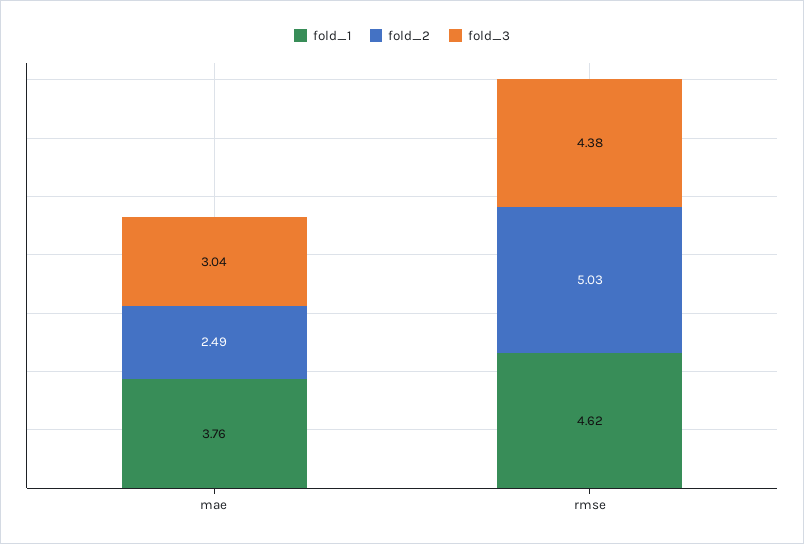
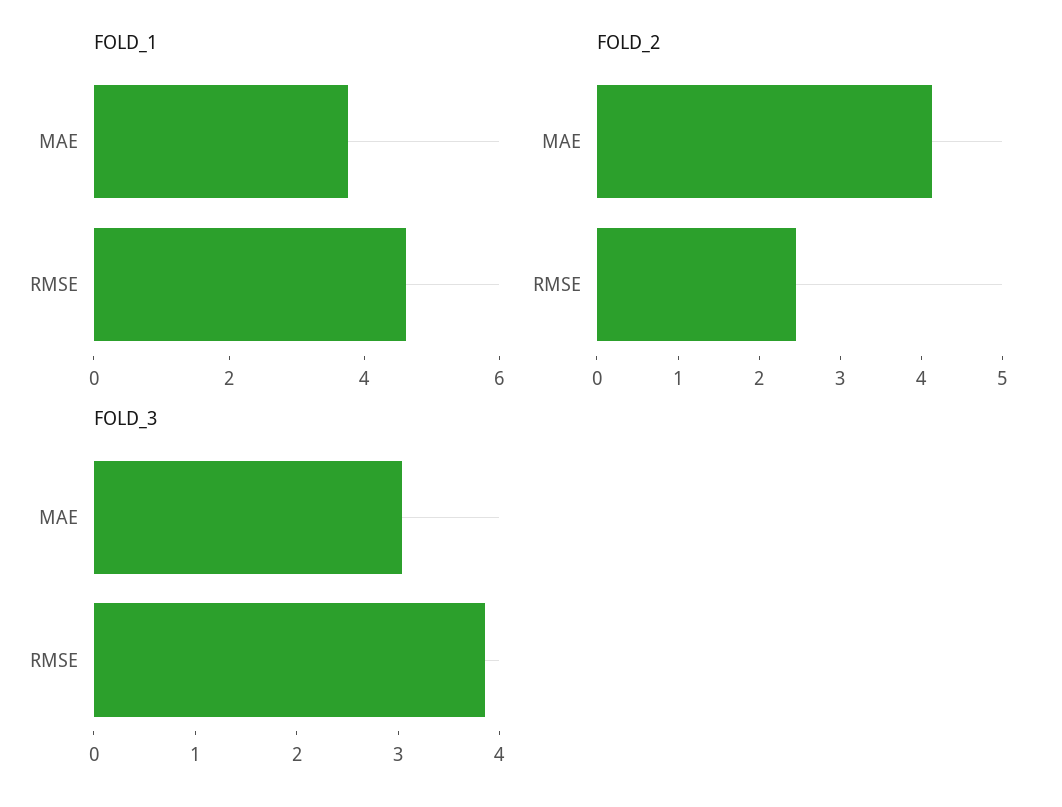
  {
    "fold_1": {
      "mae": 3.76,
      "rmse": 4.62
    },
    "fold_2": {
-     "mae": 2.49,
+     "mae": 4.2,
-     "rmse": 5.03
+     "rmse": 2.4
    },
    "fold_3": {
      "mae": 3.04,
-     "rmse": 4.38
+     "rmse": 3.8
    }
  }

